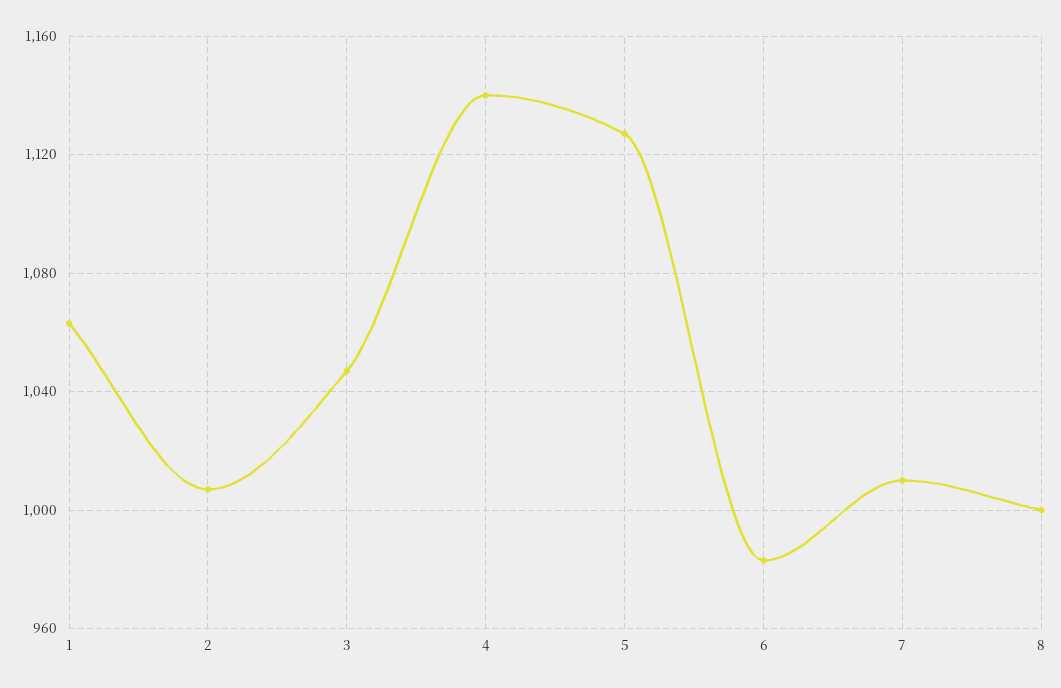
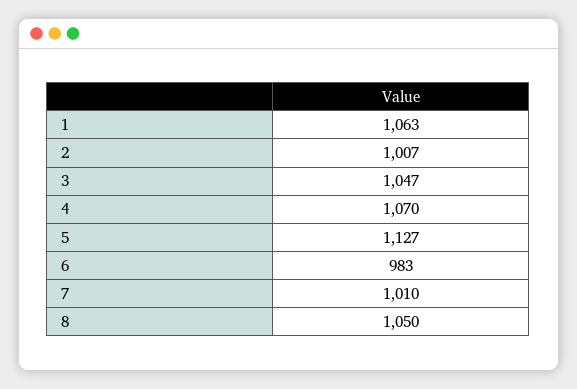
  {
    "1": 1063,
    "2": 1007,
    "3": 1047,
-   "4": 1140,
+   "4": 1070,
    "5": 1127,
    "6": 983,
    "7": 1010,
-   "8": 1000
+   "8": 1050
  }

